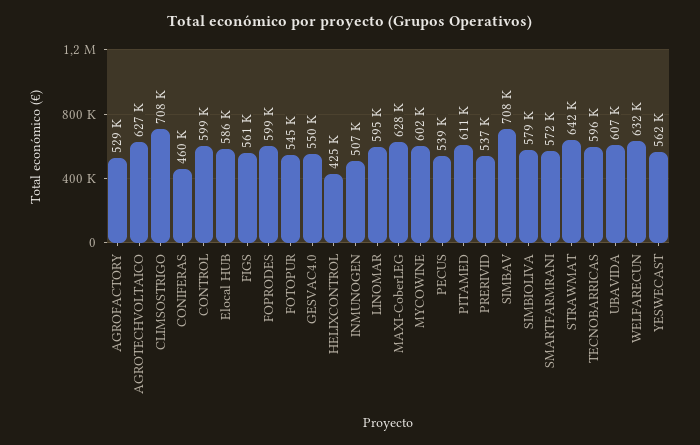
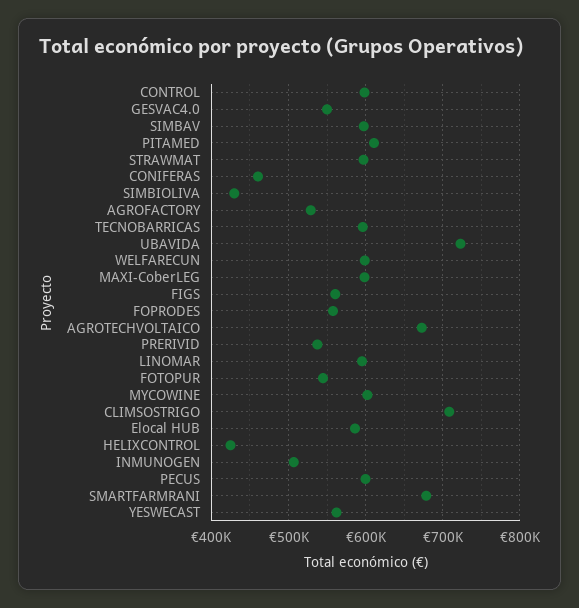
  {
    "AGROFACTORY": 529000,
-   "AGROTECHVOLTAICO": 627000,
+   "AGROTECHVOLTAICO": 670000,
    "CLIMSOSTRIGO": 708000,
    "CONIFERAS": 460000,
    "CONTROL": 599000,
    "Elocal HUB": 586000,
    "FIGS": 561000,
-   "FOPRODES": 599000,
+   "FOPRODES": 560000,
    "FOTOPUR": 545000,
    "GESVAC4.0": 550000,
    "HELIXCONTROL": 425000,
    "INMUNOGEN": 507000,
    "LINOMAR": 595000,
-   "MAXI-CoberLEG": 628000,
+   "MAXI-CoberLEG": 600000,
    "MYCOWINE": 602000,
-   "PECUS": 539000,
+   "PECUS": 600000,
    "PITAMED": 611000,
    "PRERIVID": 537000,
-   "SIMBAV": 708000,
+   "SIMBAV": 600000,
-   "SIMBIOLIVA": 579000,
+   "SIMBIOLIVA": 430000,
-   "SMARTFARMRANI": 572000,
+   "SMARTFARMRANI": 680000,
-   "STRAWMAT": 642000,
+   "STRAWMAT": 600000,
    "TECNOBARRICAS": 596000,
-   "UBAVIDA": 607000,
+   "UBAVIDA": 720000,
-   "WELFARECUN": 632000,
+   "WELFARECUN": 600000,
    "YESWECAST": 562000
  }

